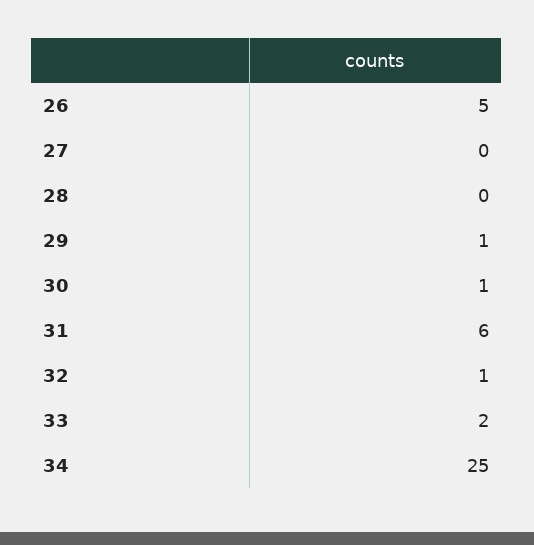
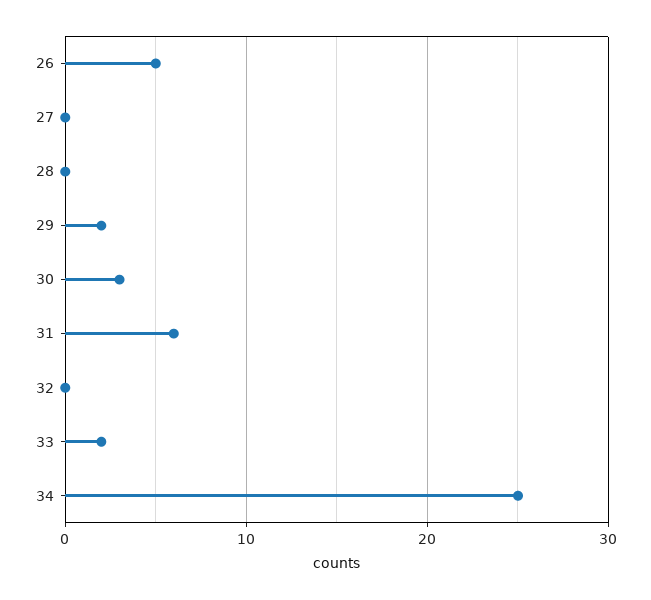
  {
    "26": 5,
    "27": 0,
    "28": 0,
-   "29": 1,
+   "29": 2,
-   "30": 1,
+   "30": 3,
    "31": 6,
-   "32": 1,
+   "32": 0,
    "33": 2,
    "34": 25
  }

